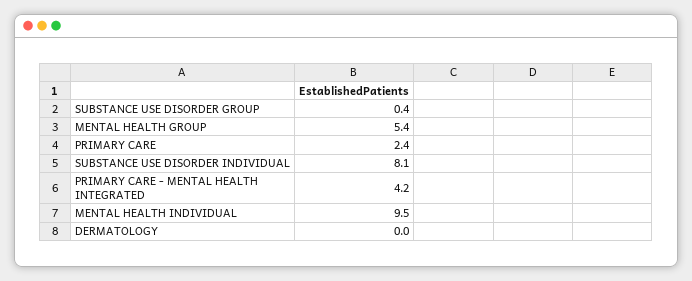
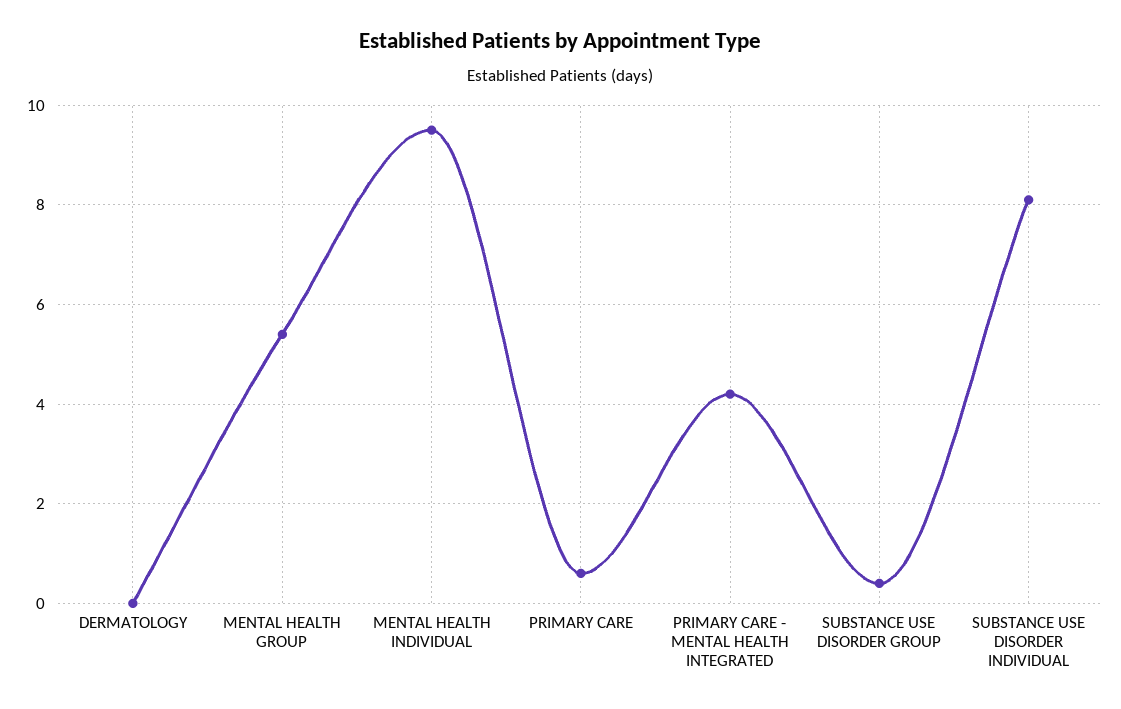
  {
    "SUBSTANCE USE DISORDER GROUP": 0.4,
    "MENTAL HEALTH GROUP": 5.4,
-   "PRIMARY CARE": 2.4,
+   "PRIMARY CARE": 0.5,
    "SUBSTANCE USE DISORDER INDIVIDUAL": 8.1,
    "PRIMARY CARE - MENTAL HEALTH INTEGRATED": 4.2,
    "MENTAL HEALTH INDIVIDUAL": 9.5,
    "DERMATOLOGY": 0
  }

